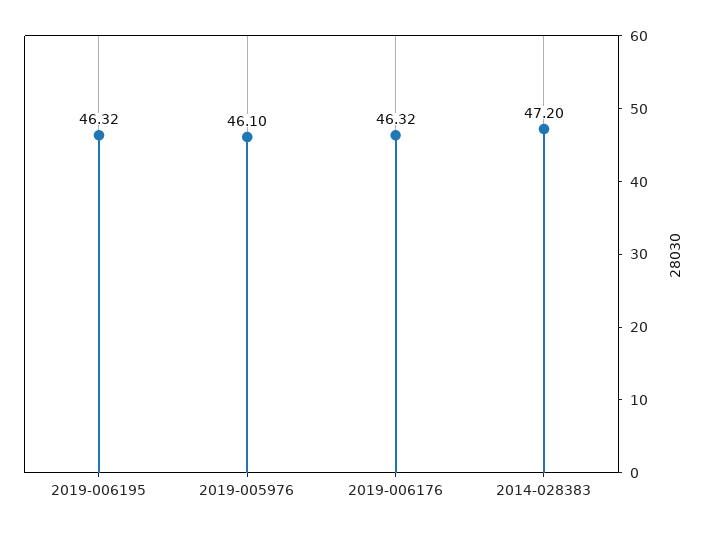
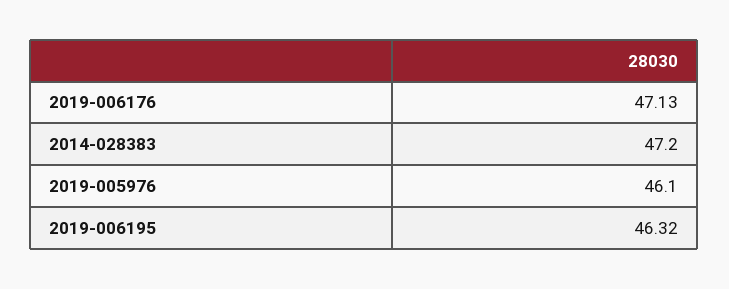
  {
    "2019-006195": 46.32,
    "2019-005976": 46.1,
-   "2019-006176": 46.32,
+   "2019-006176": 47.13,
    "2014-028383": 47.2
  }

